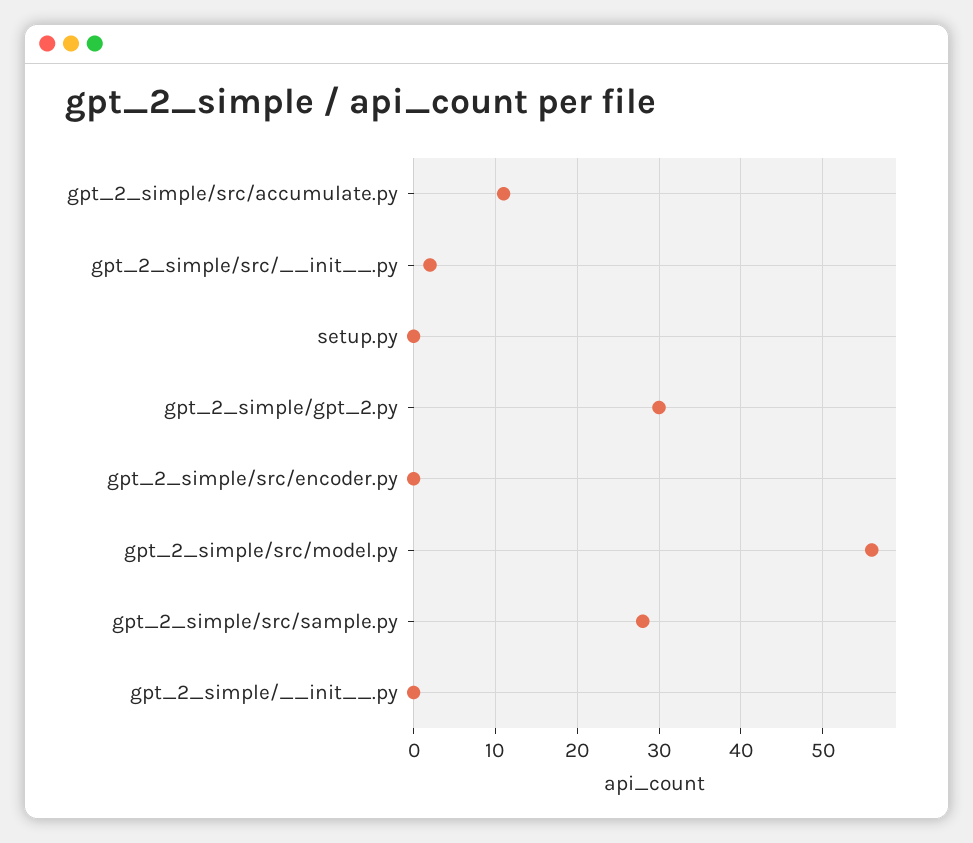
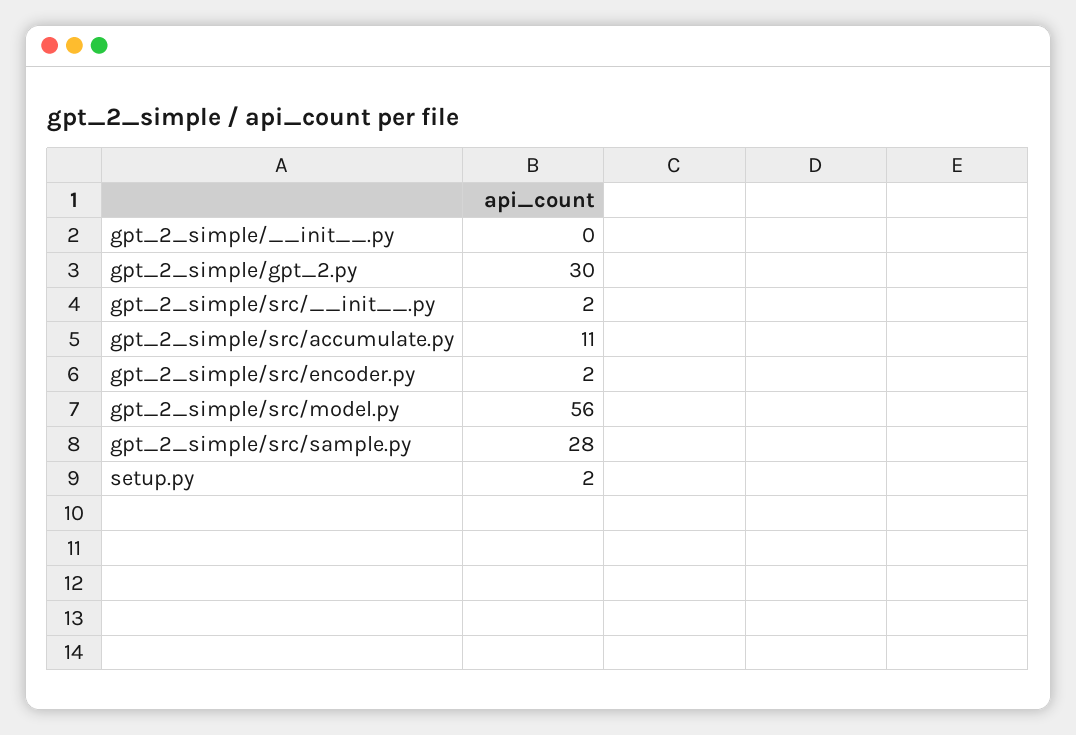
  {
    "gpt_2_simple/src/accumulate.py": 11,
    "gpt_2_simple/src/__init__.py": 2,
-   "setup.py": 0,
+   "setup.py": 2,
    "gpt_2_simple/gpt_2.py": 30,
-   "gpt_2_simple/src/encoder.py": 0,
+   "gpt_2_simple/src/encoder.py": 2,
    "gpt_2_simple/src/model.py": 56,
    "gpt_2_simple/src/sample.py": 28,
    "gpt_2_simple/__init__.py": 0
  }

